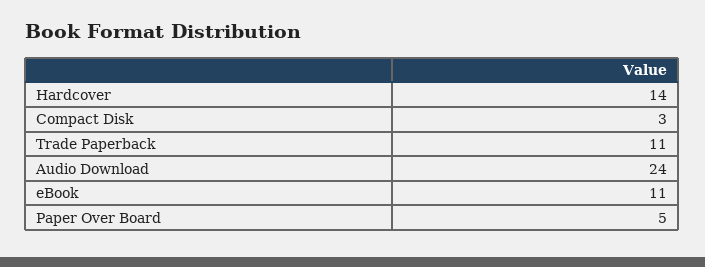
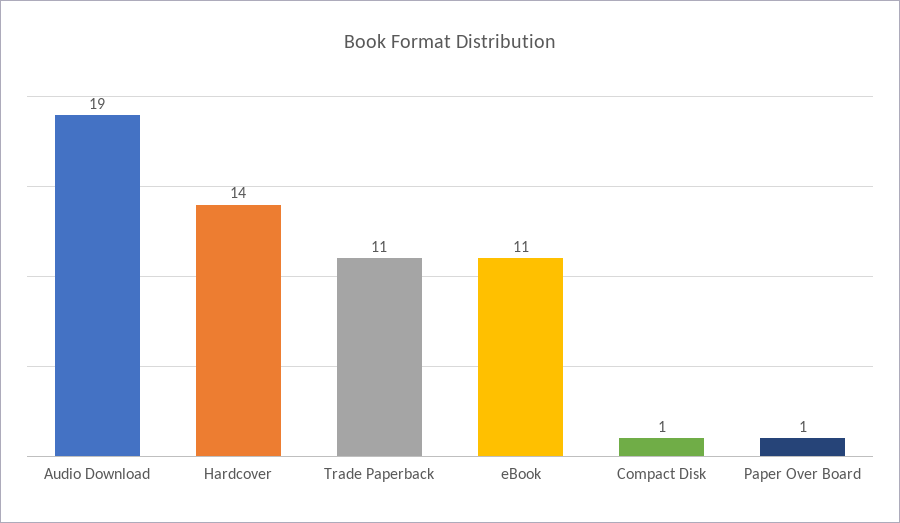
  {
    "Hardcover": 14,
-   "Compact Disk": 3,
+   "Compact Disk": 1,
    "Trade Paperback": 11,
-   "Audio Download": 24,
+   "Audio Download": 19,
    "eBook": 11,
-   "Paper Over Board": 5
+   "Paper Over Board": 1
  }

